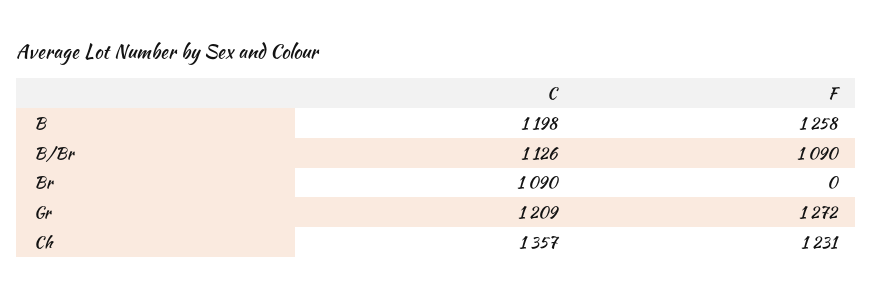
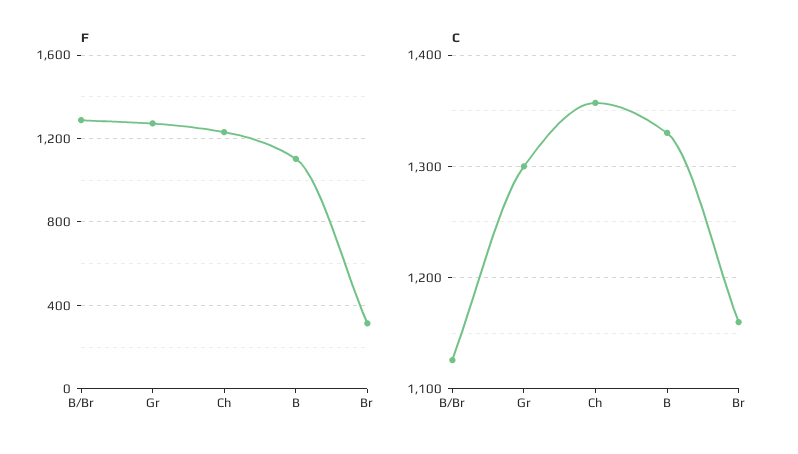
  {
    "C": {
-     "B": 1198,
+     "B": 1330,
      "B/Br": 1126,
-     "Br": 1090,
+     "Br": 1160,
-     "Gr": 1209,
+     "Gr": 1300,
      "Ch": 1357
    },
    "F": {
-     "B": 1258,
+     "B": 1100,
-     "B/Br": 1090,
+     "B/Br": 1300,
-     "Br": 0,
+     "Br": 300,
      "Gr": 1272,
      "Ch": 1231
    }
  }

